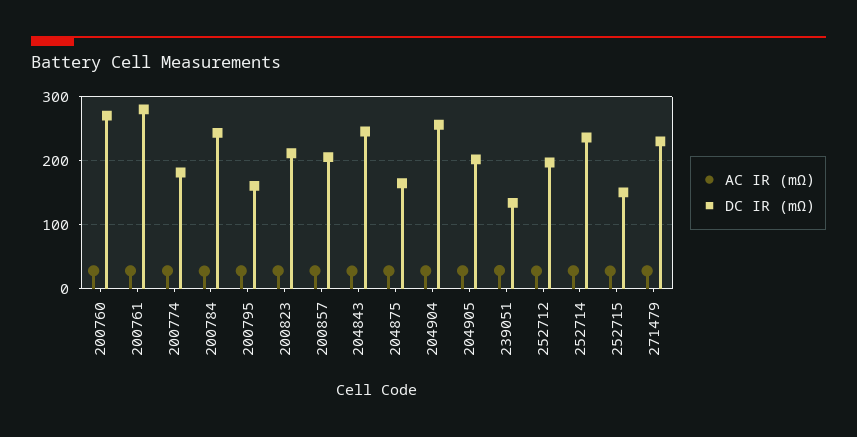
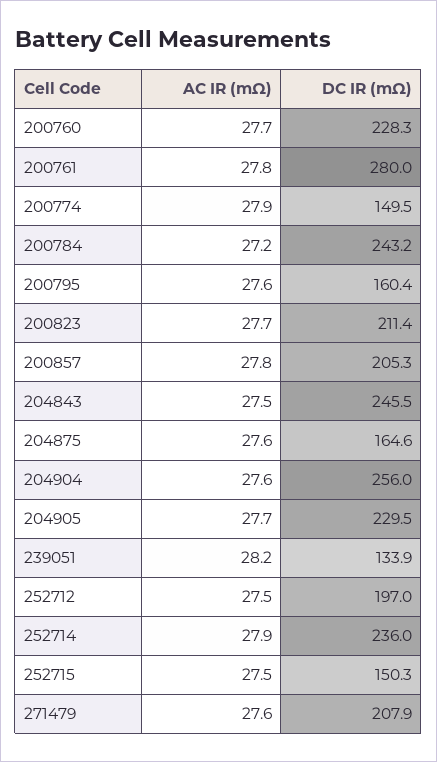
  {
    "AC IR (mΩ)": {
      "200760": 27.7,
      "200761": 27.8,
      "200774": 27.9,
      "200784": 27.2,
      "200795": 27.6,
      "200823": 27.7,
      "200857": 27.8,
      "204843": 27.5,
      "204875": 27.6,
      "204904": 27.6,
      "204905": 27.7,
      "239051": 28.2,
      "252712": 27.5,
      "252714": 27.9,
      "252715": 27.5,
      "271479": 27.6
    },
    "DC IR (mΩ)": {
-     "200760": 270,
+     "200760": 228.3,
      "200761": 280,
-     "200774": 180,
+     "200774": 149.5,
      "200784": 243.2,
      "200795": 160.4,
      "200823": 211.4,
      "200857": 205.3,
      "204843": 245.5,
      "204875": 164.6,
      "204904": 256,
-     "204905": 200,
+     "204905": 229.5,
      "239051": 133.9,
      "252712": 197,
      "252714": 236,
      "252715": 150.3,
-     "271479": 230
+     "271479": 207.9
    }
  }

